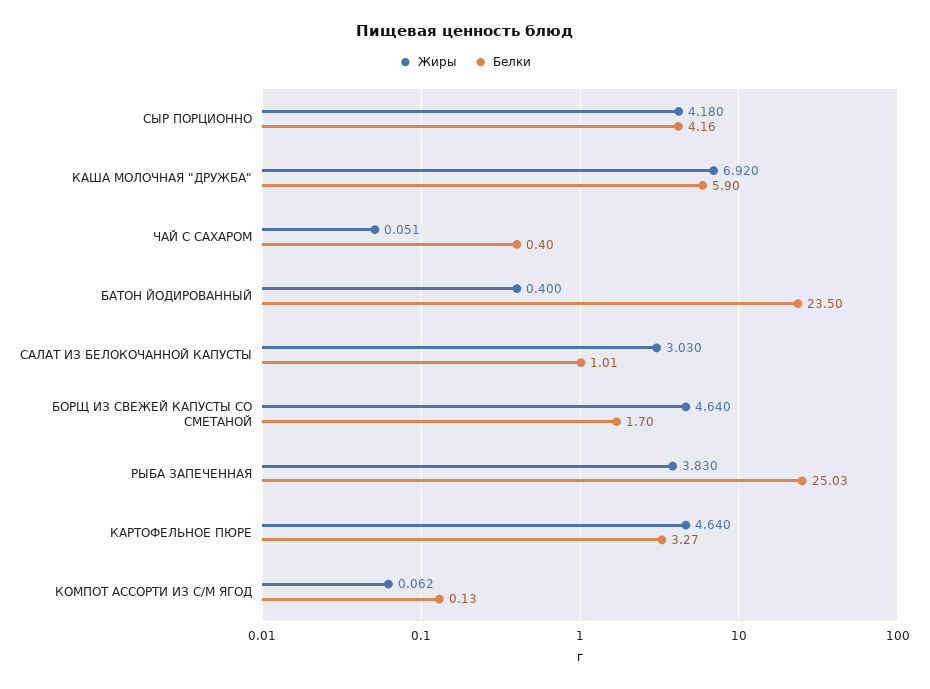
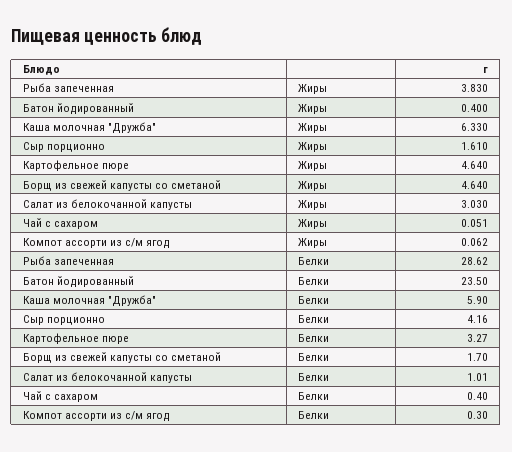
  {
    "Жиры": {
-     "СЫР ПОРЦИОННО": 4.18,
+     "СЫР ПОРЦИОННО": 1.61,
-     "КАША МОЛОЧНАЯ \"ДРУЖБА\"": 6.92,
+     "КАША МОЛОЧНАЯ \"ДРУЖБА\"": 6.33,
      "ЧАЙ С САХАРОМ": 0.051,
      "БАТОН ЙОДИРОВАННЫЙ": 0.4,
      "САЛАТ ИЗ БЕЛОКОЧАННОЙ КАПУСТЫ": 3.03,
      "БОРЩ ИЗ СВЕЖЕЙ КАПУСТЫ СО СМЕТАНОЙ": 4.64,
      "РЫБА ЗАПЕЧЕННАЯ": 3.83,
      "КАРТОФЕЛЬНОЕ ПЮРЕ": 4.64,
      "КОМПОТ АССОРТИ ИЗ С/М ЯГОД": 0.062
    },
    "Белки": {
      "СЫР ПОРЦИОННО": 4.16,
      "КАША МОЛОЧНАЯ \"ДРУЖБА\"": 5.9,
      "ЧАЙ С САХАРОМ": 0.4,
      "БАТОН ЙОДИРОВАННЫЙ": 23.5,
      "САЛАТ ИЗ БЕЛОКОЧАННОЙ КАПУСТЫ": 1.01,
      "БОРЩ ИЗ СВЕЖЕЙ КАПУСТЫ СО СМЕТАНОЙ": 1.7,
-     "РЫБА ЗАПЕЧЕННАЯ": 25.03,
+     "РЫБА ЗАПЕЧЕННАЯ": 28.62,
      "КАРТОФЕЛЬНОЕ ПЮРЕ": 3.27,
-     "КОМПОТ АССОРТИ ИЗ С/М ЯГОД": 0.13
+     "КОМПОТ АССОРТИ ИЗ С/М ЯГОД": 0.3
    }
  }

